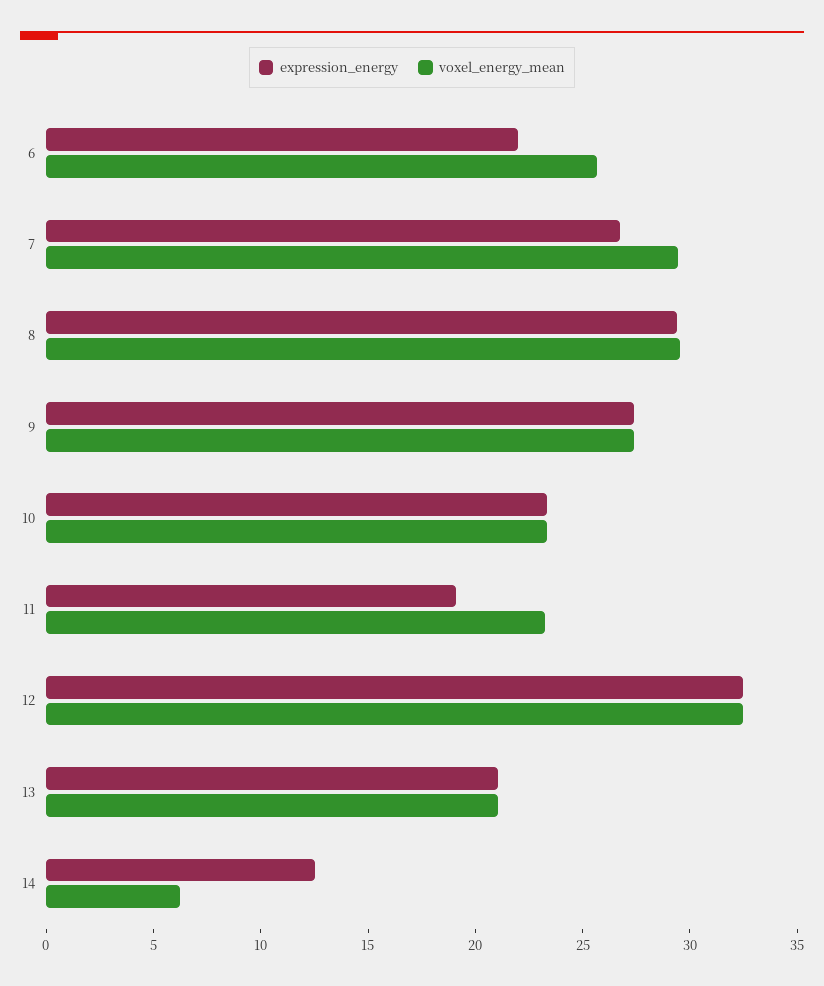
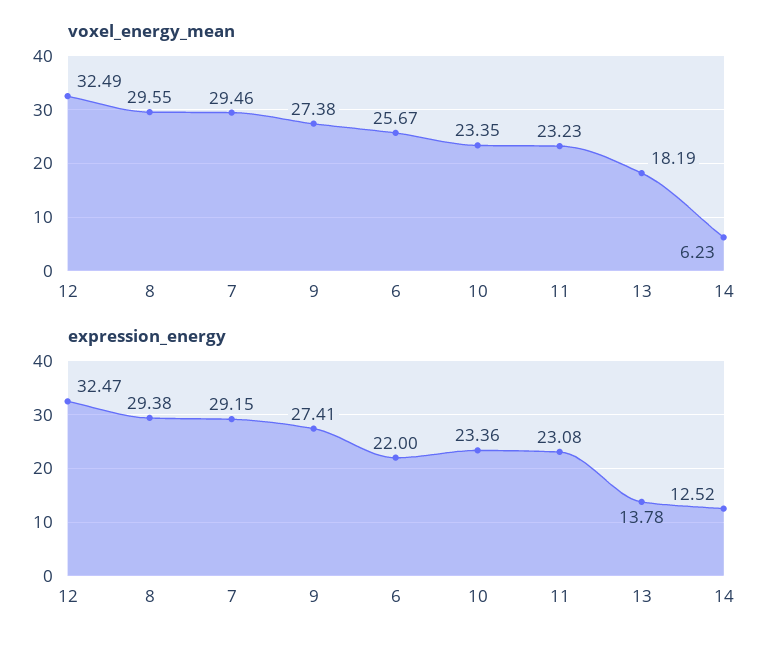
  {
    "expression_energy": {
      "6": 22,
-     "7": 27,
+     "7": 29.15,
      "8": 29.38,
      "9": 27.41,
      "10": 23.36,
-     "11": 19,
+     "11": 23.08,
      "12": 32.47,
-     "13": 21,
+     "13": 13.78,
      "14": 12.52
    },
    "voxel_energy_mean": {
      "6": 25.67,
      "7": 29.46,
      "8": 29.55,
      "9": 27.38,
      "10": 23.35,
      "11": 23.23,
      "12": 32.49,
-     "13": 21,
+     "13": 18.19,
      "14": 6.23
    }
  }

